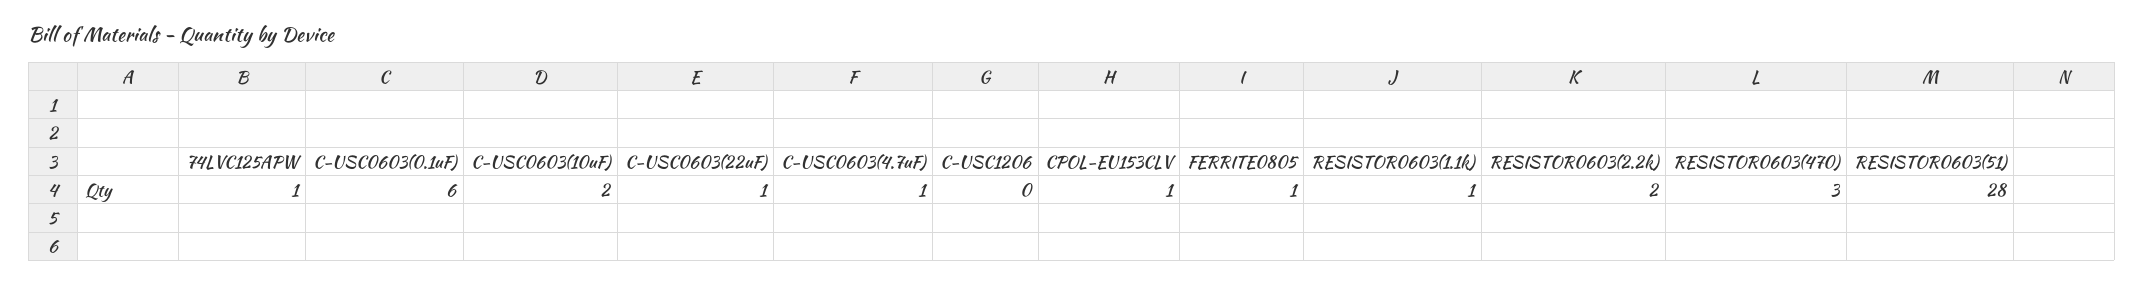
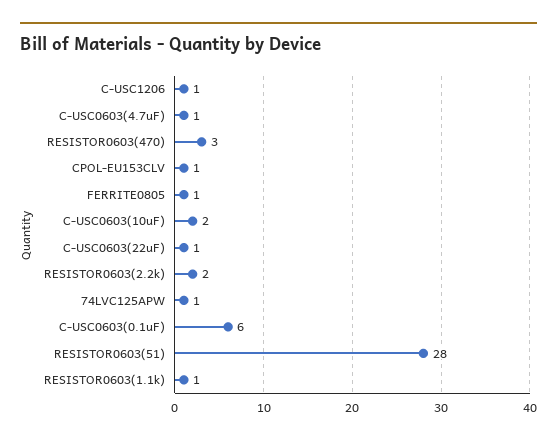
  {
    "74LVC125APW": 1,
    "C-USC0603(0.1uF)": 6,
    "C-USC0603(10uF)": 2,
    "C-USC0603(22uF)": 1,
    "C-USC0603(4.7uF)": 1,
-   "C-USC1206": 0,
+   "C-USC1206": 1,
    "CPOL-EU153CLV": 1,
    "FERRITE0805": 1,
    "RESISTOR0603(1.1k)": 1,
    "RESISTOR0603(2.2k)": 2,
    "RESISTOR0603(470)": 3,
    "RESISTOR0603(51)": 28
  }

